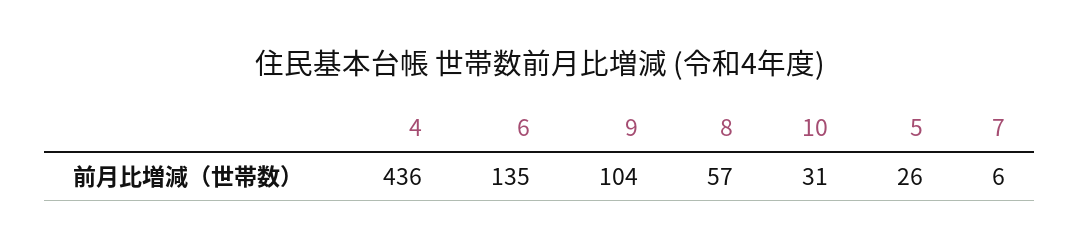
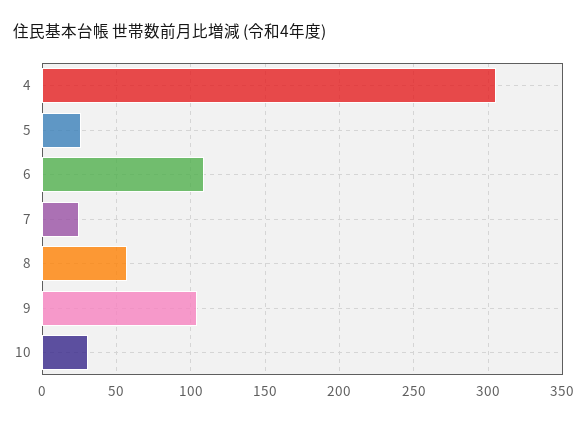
  {
-   "4": 436,
+   "4": 305,
-   "6": 135,
+   "6": 110,
    "9": 104,
    "8": 57,
    "10": 31,
    "5": 26,
-   "7": 6
+   "7": 25
  }

